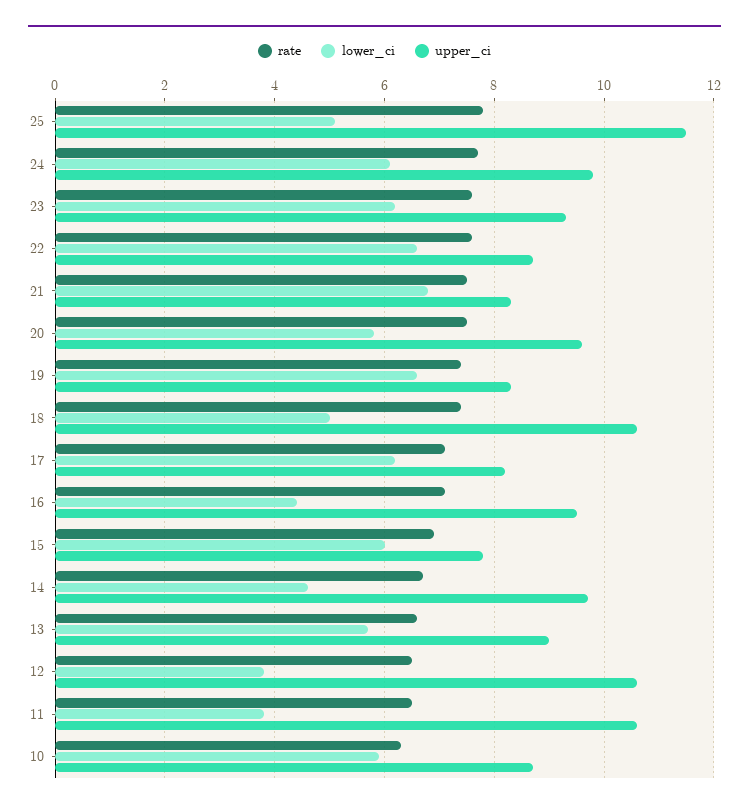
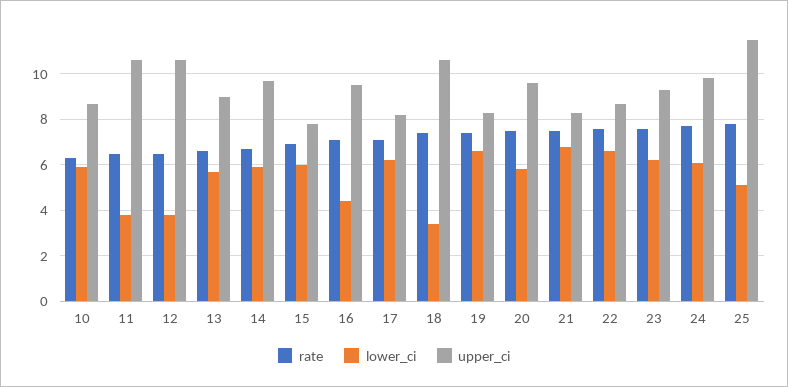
  {
    "rate": {
      "25": 8,
      "24": 7.5,
      "23": 7.5,
      "22": 7.5,
      "21": 7.5,
      "20": 7.5,
      "19": 7.5,
      "18": 7.5,
      "17": 7,
      "16": 7,
      "15": 7,
      "14": 6.5,
      "13": 6.5,
      "12": 6.5,
      "11": 6.5,
      "10": 6.5
    },
    "lower_ci": {
      "25": 5,
      "24": 6,
      "23": 6,
      "22": 6.5,
      "21": 7,
      "20": 6,
      "19": 6.5,
-     "18": 5,
+     "18": 3.5,
      "17": 6,
      "16": 4.5,
      "15": 6,
-     "14": 4.5,
+     "14": 6,
      "13": 5.5,
      "12": 4,
      "11": 4,
      "10": 6
    },
    "upper_ci": {
      "25": 11.5,
      "24": 10,
      "23": 9.5,
      "22": 8.5,
      "21": 8.5,
      "20": 9.5,
      "19": 8.5,
      "18": 10.5,
      "17": 8,
      "16": 9.5,
      "15": 8,
      "14": 9.5,
      "13": 9,
      "12": 10.5,
      "11": 10.5,
      "10": 8.5
    }
  }

